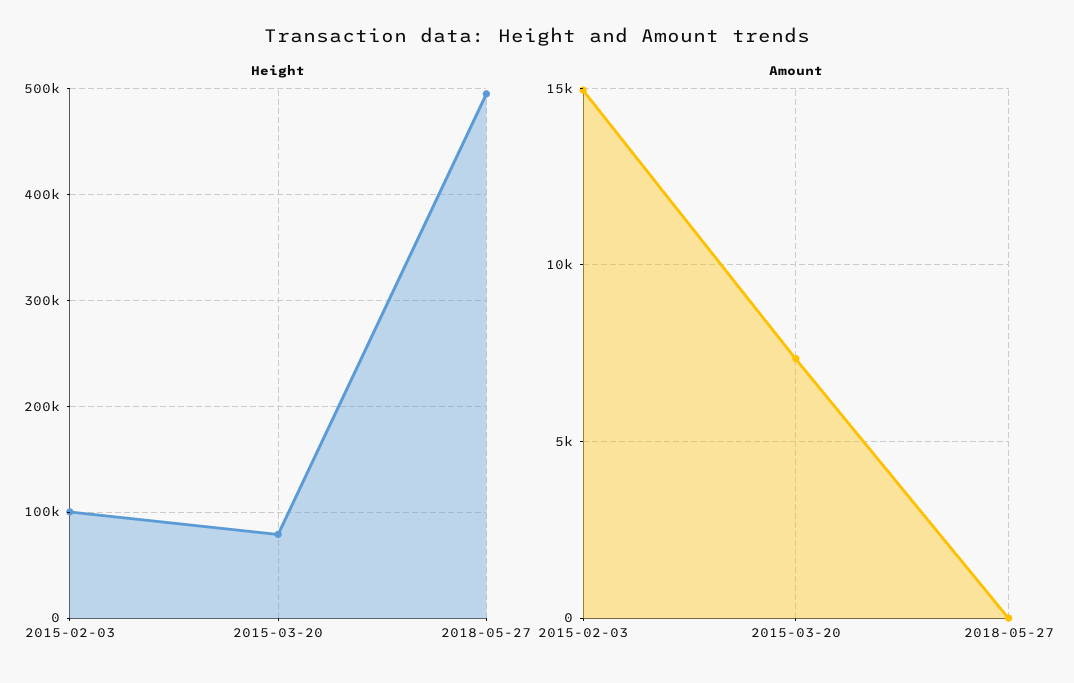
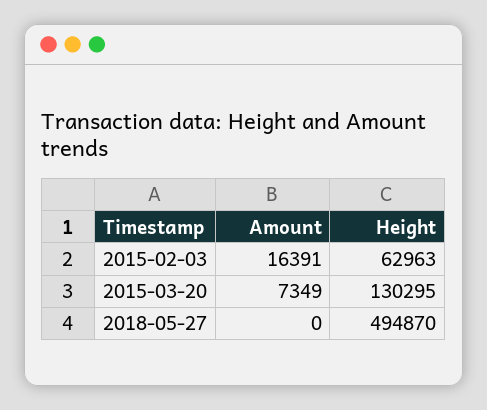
  {
    "Height": {
-     "2015-02-03": 100000,
+     "2015-02-03": 62963,
-     "2015-03-20": 80000,
+     "2015-03-20": 130295,
      "2018-05-27": 494870
    },
    "Amount": {
-     "2015-02-03": 15000,
+     "2015-02-03": 16391,
      "2015-03-20": 7349,
      "2018-05-27": 0
    }
  }

